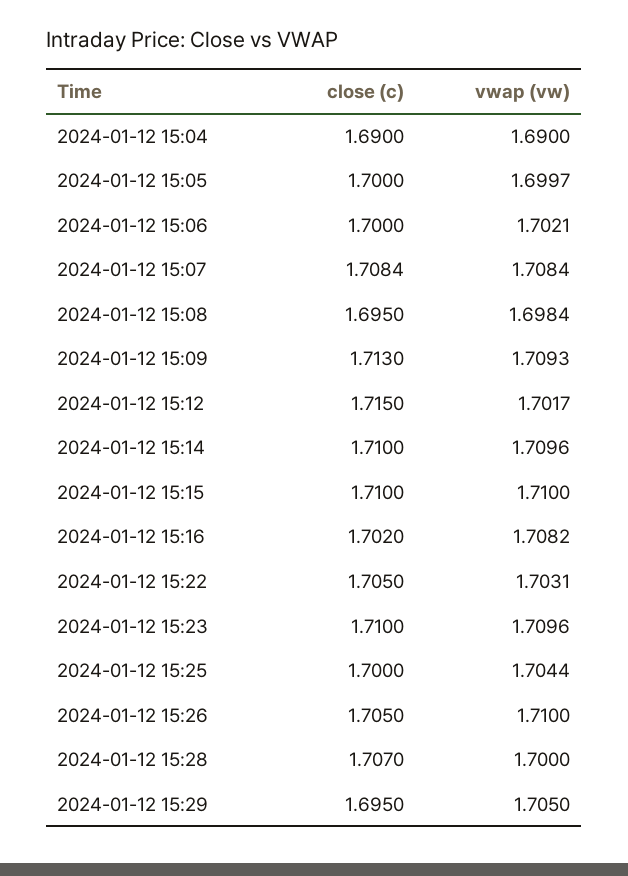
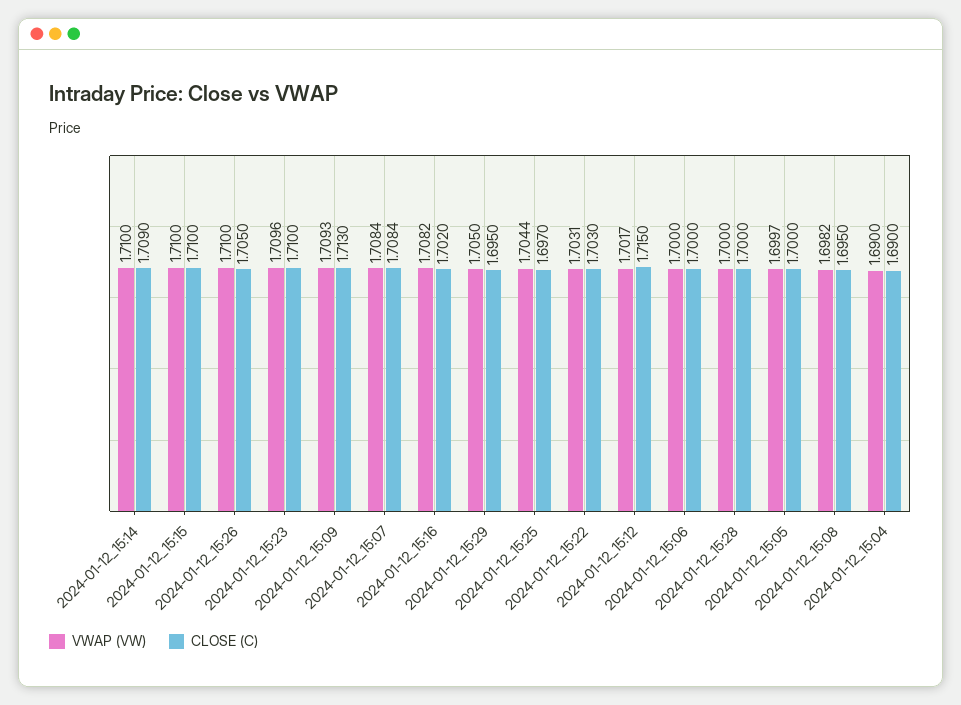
  {
    "close (c)": {
      "2024-01-12 15:04": 1.69,
      "2024-01-12 15:05": 1.7,
      "2024-01-12 15:06": 1.7,
      "2024-01-12 15:07": 1.7084,
      "2024-01-12 15:08": 1.695,
      "2024-01-12 15:09": 1.713,
      "2024-01-12 15:12": 1.715,
-     "2024-01-12 15:14": 1.71,
+     "2024-01-12 15:14": 1.709,
      "2024-01-12 15:15": 1.71,
      "2024-01-12 15:16": 1.702,
-     "2024-01-12 15:22": 1.705,
+     "2024-01-12 15:22": 1.703,
      "2024-01-12 15:23": 1.71,
-     "2024-01-12 15:25": 1.7,
+     "2024-01-12 15:25": 1.697,
      "2024-01-12 15:26": 1.705,
-     "2024-01-12 15:28": 1.707,
+     "2024-01-12 15:28": 1.7,
      "2024-01-12 15:29": 1.695
    },
    "vwap (vw)": {
      "2024-01-12 15:04": 1.69,
      "2024-01-12 15:05": 1.6997,
-     "2024-01-12 15:06": 1.7021,
+     "2024-01-12 15:06": 1.7,
      "2024-01-12 15:07": 1.7084,
-     "2024-01-12 15:08": 1.6984,
+     "2024-01-12 15:08": 1.6982,
      "2024-01-12 15:09": 1.7093,
      "2024-01-12 15:12": 1.7017,
-     "2024-01-12 15:14": 1.7096,
+     "2024-01-12 15:14": 1.71,
      "2024-01-12 15:15": 1.71,
      "2024-01-12 15:16": 1.7082,
      "2024-01-12 15:22": 1.7031,
      "2024-01-12 15:23": 1.7096,
      "2024-01-12 15:25": 1.7044,
      "2024-01-12 15:26": 1.71,
      "2024-01-12 15:28": 1.7,
      "2024-01-12 15:29": 1.705
    }
  }

